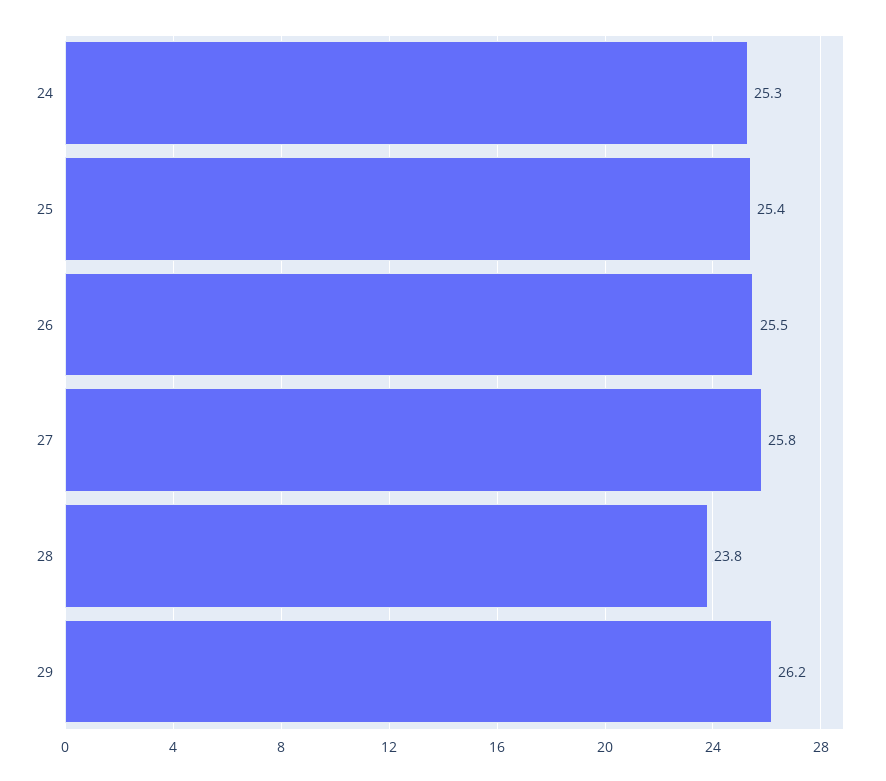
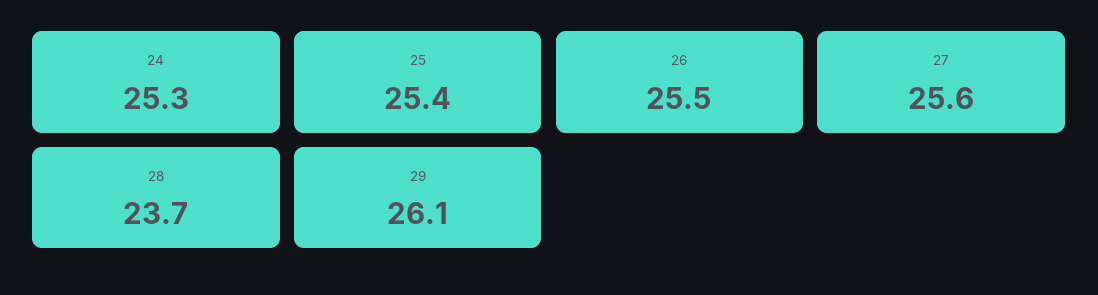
  {
    "24": 25.3,
    "25": 25.4,
    "26": 25.5,
-   "27": 25.8,
+   "27": 25.6,
-   "28": 23.8,
+   "28": 23.7,
-   "29": 26.2
+   "29": 26.1
  }

